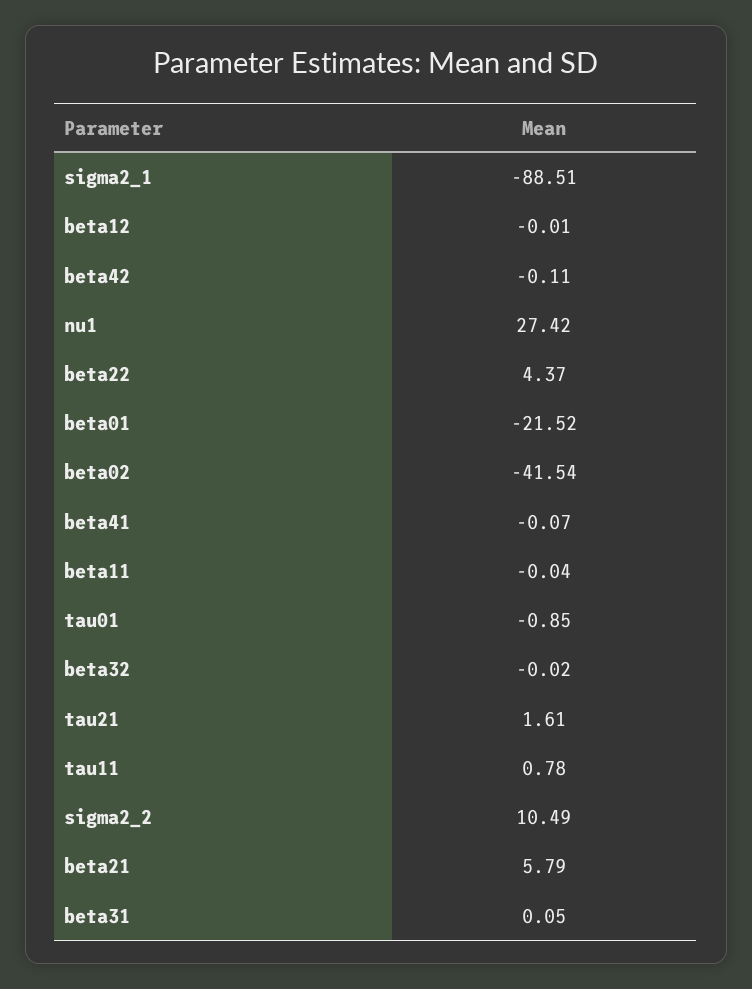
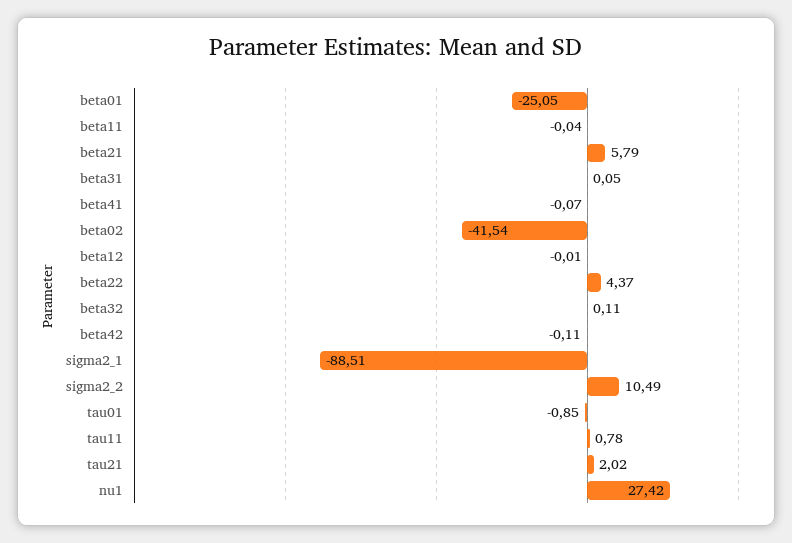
  {
    "sigma2_1": -88.51,
    "beta12": -0.01,
    "beta42": -0.11,
    "nu1": 27.42,
    "beta22": 4.37,
-   "beta01": -21.52,
+   "beta01": -25.05,
    "beta02": -41.54,
    "beta41": -0.07,
    "beta11": -0.04,
    "tau01": -0.85,
-   "beta32": -0.02,
+   "beta32": 0.11,
-   "tau21": 1.61,
+   "tau21": 2.02,
    "tau11": 0.78,
    "sigma2_2": 10.49,
    "beta21": 5.79,
    "beta31": 0.05
  }

